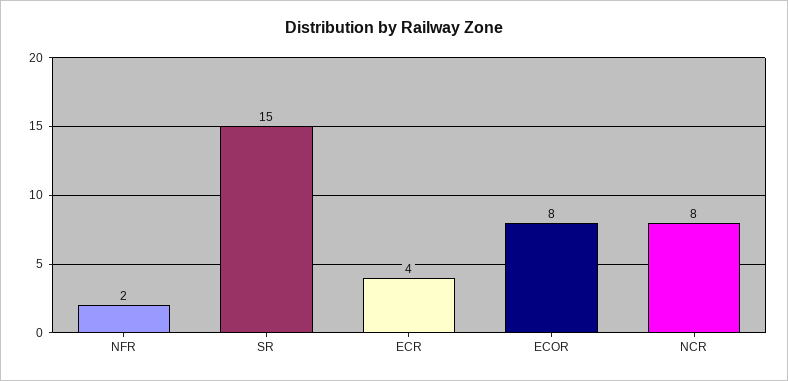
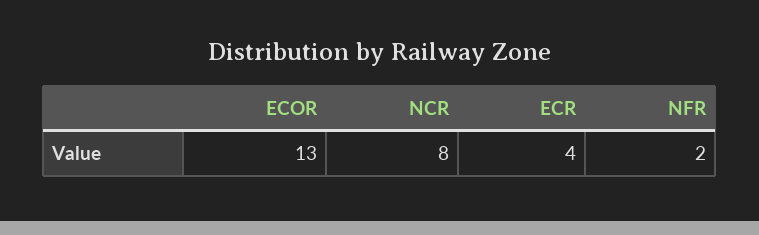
  {
    "NFR": 2,
-   "SR": 15,
    "ECR": 4,
-   "ECOR": 8,
+   "ECOR": 13,
    "NCR": 8
  }

